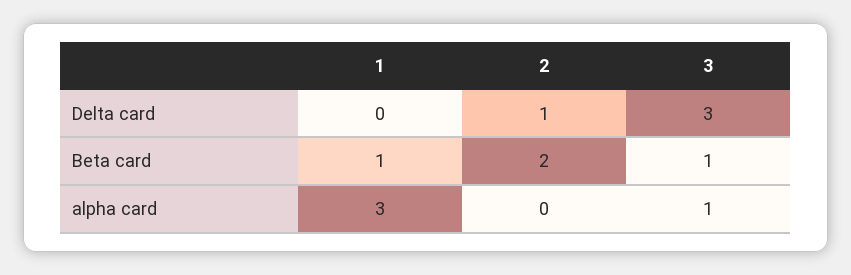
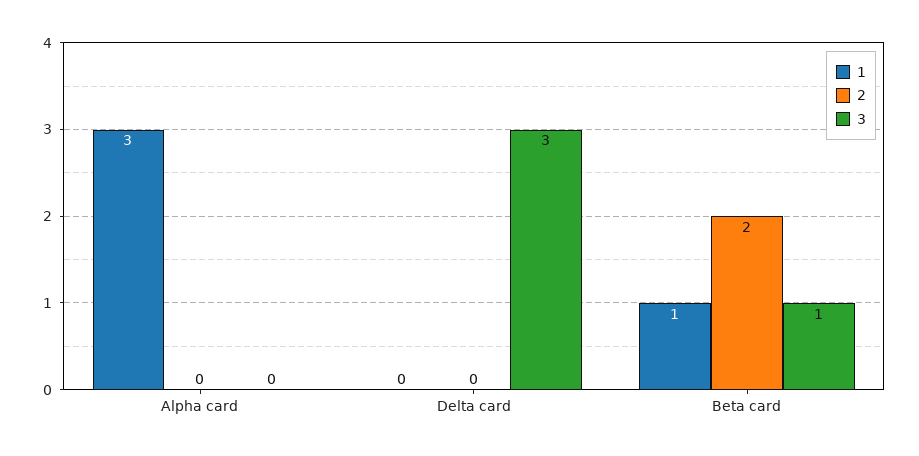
  {
    "1": {
      "Delta card": 0,
      "Beta card": 1,
      "alpha card": 3
    },
    "2": {
-     "Delta card": 1,
+     "Delta card": 0,
      "Beta card": 2,
      "alpha card": 0
    },
    "3": {
      "Delta card": 3,
      "Beta card": 1,
-     "alpha card": 1
+     "alpha card": 0
    }
  }

